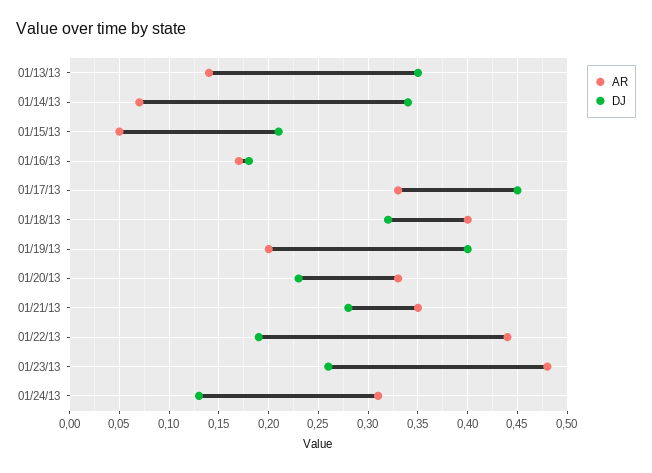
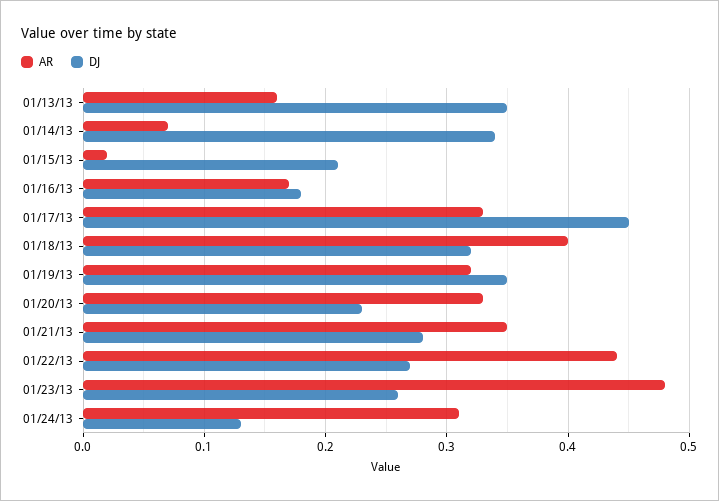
  {
    "AR": {
-     "01/13/13": 0.14,
+     "01/13/13": 0.16,
      "01/14/13": 0.07,
-     "01/15/13": 0.05,
+     "01/15/13": 0.02,
      "01/16/13": 0.17,
      "01/17/13": 0.33,
      "01/18/13": 0.4,
-     "01/19/13": 0.2,
+     "01/19/13": 0.32,
      "01/20/13": 0.33,
      "01/21/13": 0.35,
      "01/22/13": 0.44,
      "01/23/13": 0.48,
      "01/24/13": 0.31
    },
    "DJ": {
      "01/13/13": 0.35,
      "01/14/13": 0.34,
      "01/15/13": 0.21,
      "01/16/13": 0.18,
      "01/17/13": 0.45,
      "01/18/13": 0.32,
-     "01/19/13": 0.4,
+     "01/19/13": 0.35,
      "01/20/13": 0.23,
      "01/21/13": 0.28,
-     "01/22/13": 0.19,
+     "01/22/13": 0.27,
      "01/23/13": 0.26,
      "01/24/13": 0.13
    }
  }

